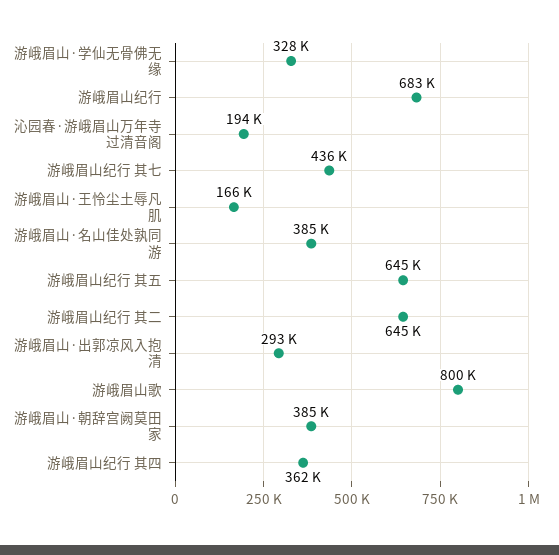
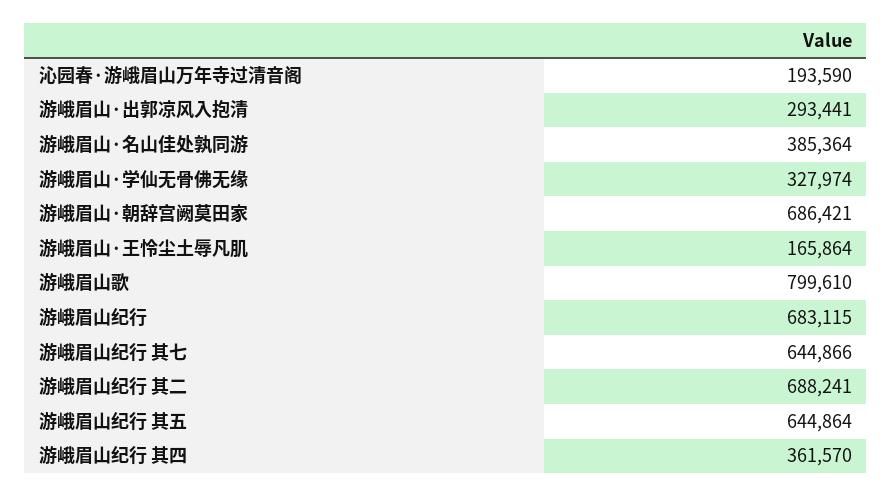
  {
    "游峨眉山·学仙无骨佛无缘": 327974,
    "游峨眉山纪行": 683115,
    "沁园春·游峨眉山万年寺过清音阁": 193590,
-   "游峨眉山纪行 其七": 436000,
+   "游峨眉山纪行 其七": 644866,
    "游峨眉山·王怜尘土辱凡肌": 165864,
    "游峨眉山·名山佳处孰同游": 385364,
    "游峨眉山纪行 其五": 644864,
-   "游峨眉山纪行 其二": 645000,
+   "游峨眉山纪行 其二": 688241,
    "游峨眉山·出郭凉风入抱清": 293441,
    "游峨眉山歌": 799610,
-   "游峨眉山·朝辞宫阙莫田家": 385000,
+   "游峨眉山·朝辞宫阙莫田家": 686421,
    "游峨眉山纪行 其四": 361570
  }

